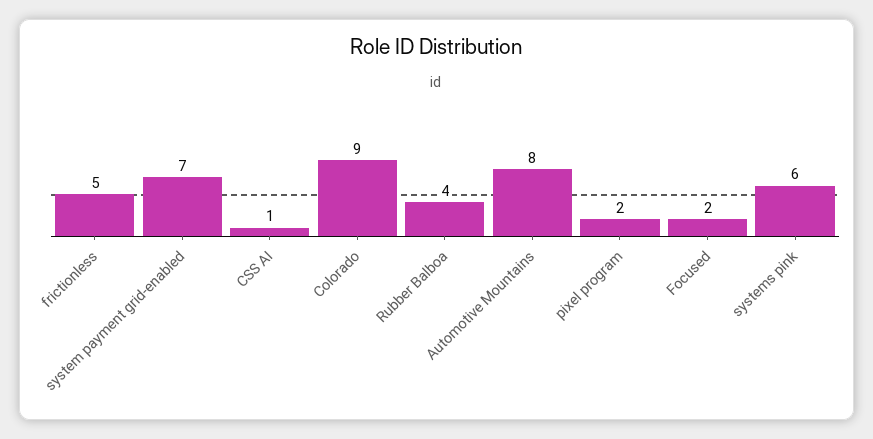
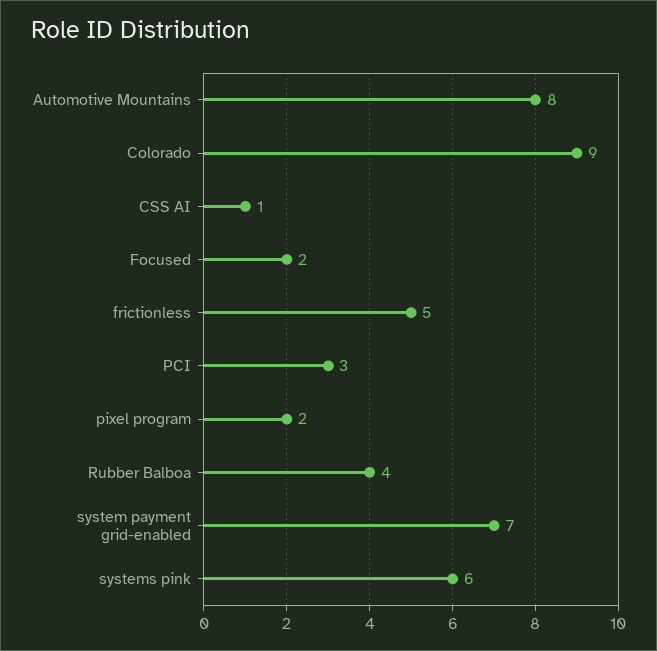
  {
    "frictionless": 5,
    "system payment grid-enabled": 7,
    "CSS AI": 1,
    "Colorado": 9,
    "Rubber Balboa": 4,
    "Automotive Mountains": 8,
    "pixel program": 2,
    "Focused": 2,
-   "systems pink": 6
+   "systems pink": 6,
+   "PCI": 3
  }

